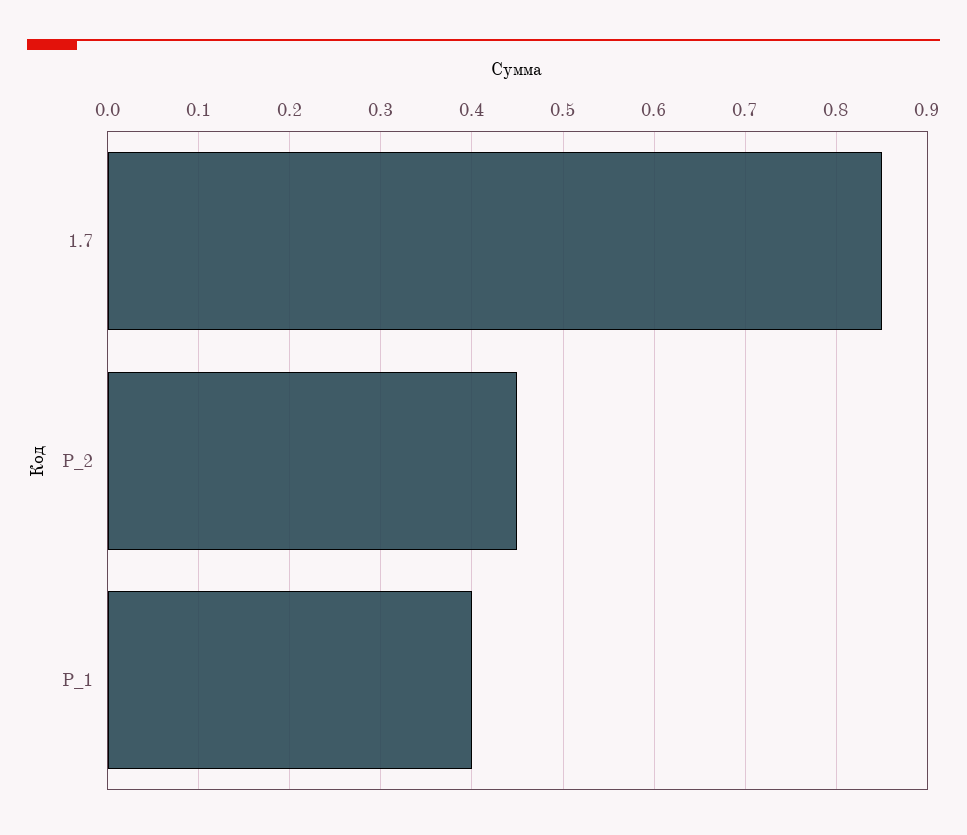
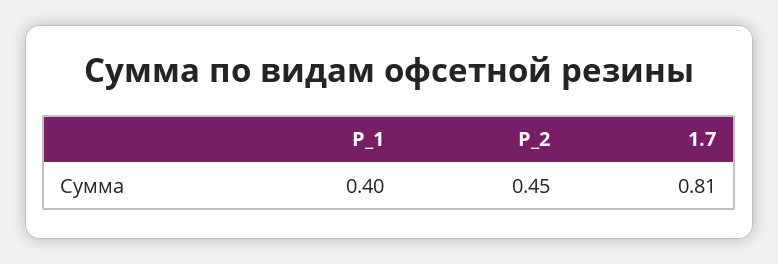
  {
-   "1.7": 0.85,
+   "1.7": 0.81,
    "Р_2": 0.45,
    "Р_1": 0.4
  }

